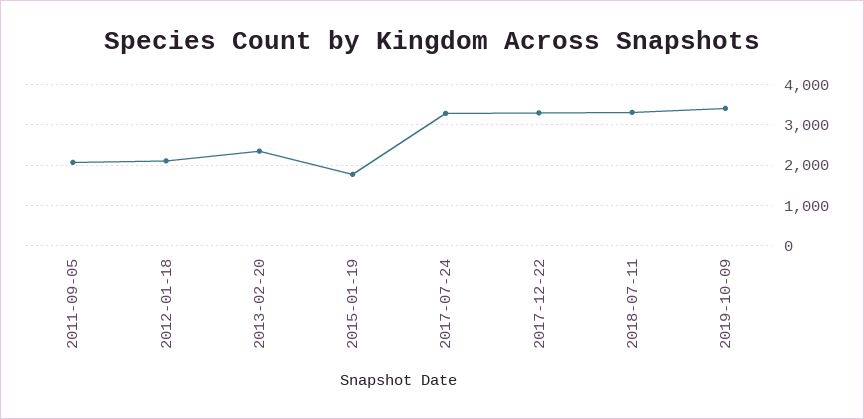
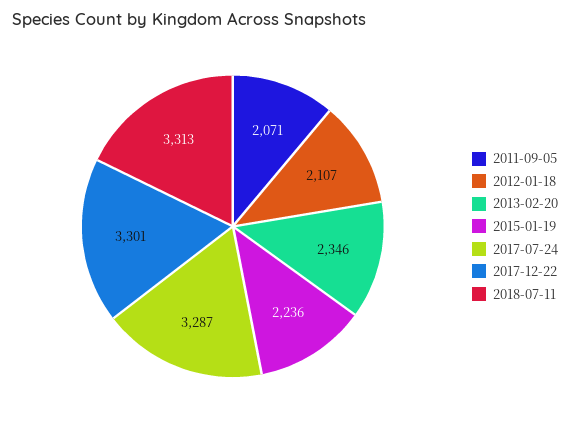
  {
    "2011-09-05": 2071,
    "2012-01-18": 2107,
    "2013-02-20": 2346,
-   "2015-01-19": 1800,
+   "2015-01-19": 2236,
    "2017-07-24": 3287,
    "2017-12-22": 3301,
-   "2018-07-11": 3313,
+   "2018-07-11": 3313
-   "2019-10-09": 3400
  }

